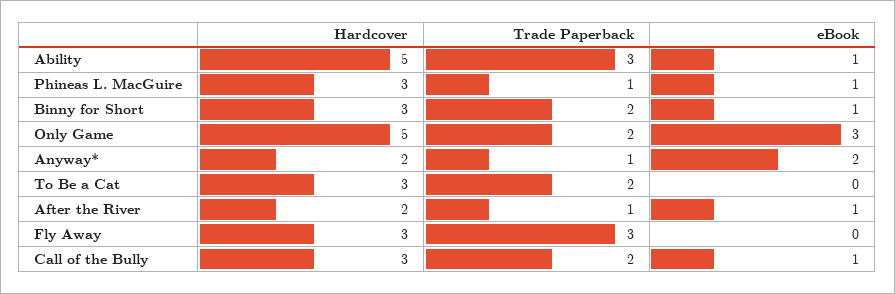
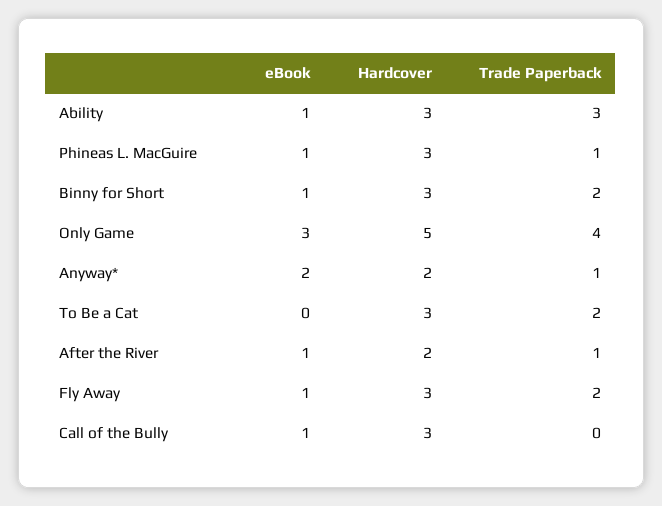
  {
    "Hardcover": {
-     "Ability": 5,
+     "Ability": 3,
      "Phineas L. MacGuire": 3,
      "Binny for Short": 3,
      "Only Game": 5,
      "Anyway*": 2,
      "To Be a Cat": 3,
      "After the River": 2,
      "Fly Away": 3,
      "Call of the Bully": 3
    },
    "Trade Paperback": {
      "Ability": 3,
      "Phineas L. MacGuire": 1,
      "Binny for Short": 2,
-     "Only Game": 2,
+     "Only Game": 4,
      "Anyway*": 1,
      "To Be a Cat": 2,
      "After the River": 1,
-     "Fly Away": 3,
+     "Fly Away": 2,
-     "Call of the Bully": 2
+     "Call of the Bully": 0
    },
    "eBook": {
      "Ability": 1,
      "Phineas L. MacGuire": 1,
      "Binny for Short": 1,
      "Only Game": 3,
      "Anyway*": 2,
      "To Be a Cat": 0,
      "After the River": 1,
-     "Fly Away": 0,
+     "Fly Away": 1,
      "Call of the Bully": 1
    }
  }

